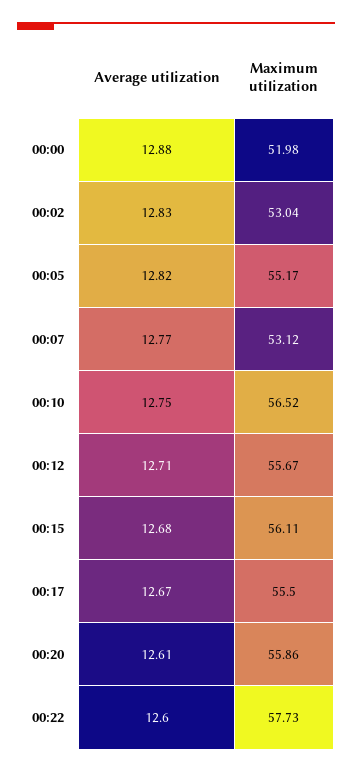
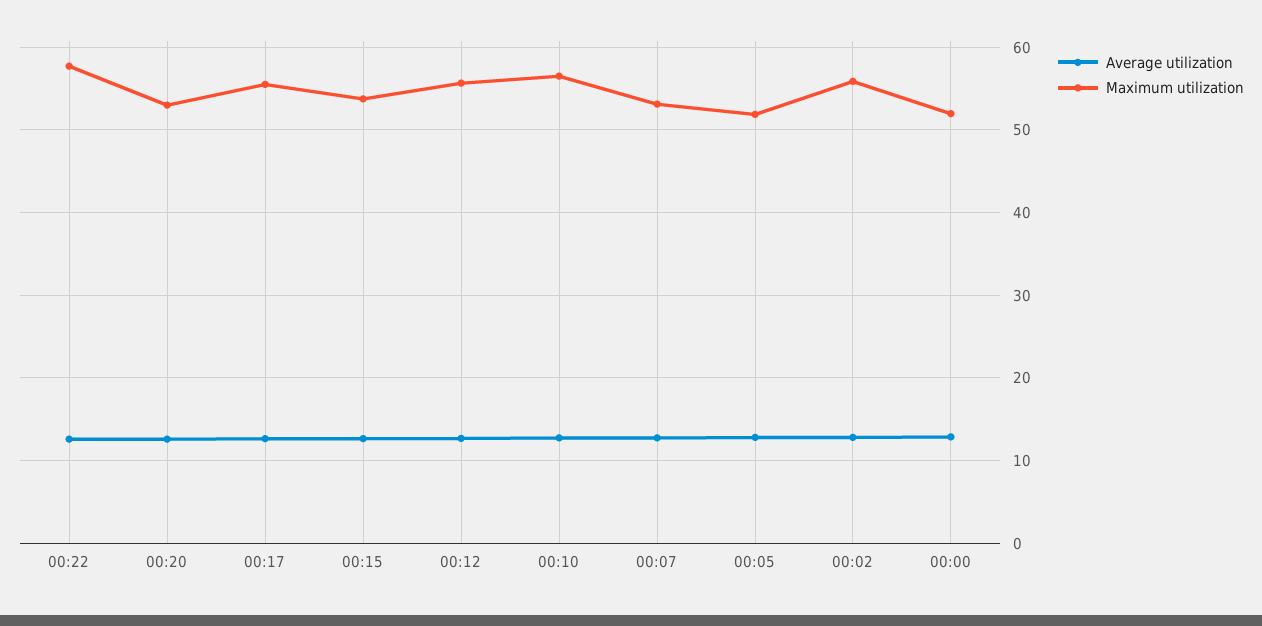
  {
    "Average utilization": {
      "00:00": 12.88,
      "00:02": 12.83,
      "00:05": 12.82,
      "00:07": 12.77,
      "00:10": 12.75,
      "00:12": 12.71,
      "00:15": 12.68,
      "00:17": 12.67,
      "00:20": 12.61,
      "00:22": 12.6
    },
    "Maximum utilization": {
      "00:00": 51.98,
-     "00:02": 53.04,
+     "00:02": 56,
-     "00:05": 55.17,
+     "00:05": 52,
      "00:07": 53.12,
      "00:10": 56.52,
      "00:12": 55.67,
-     "00:15": 56.11,
+     "00:15": 54,
      "00:17": 55.5,
-     "00:20": 55.86,
+     "00:20": 53,
      "00:22": 57.73
    }
  }

